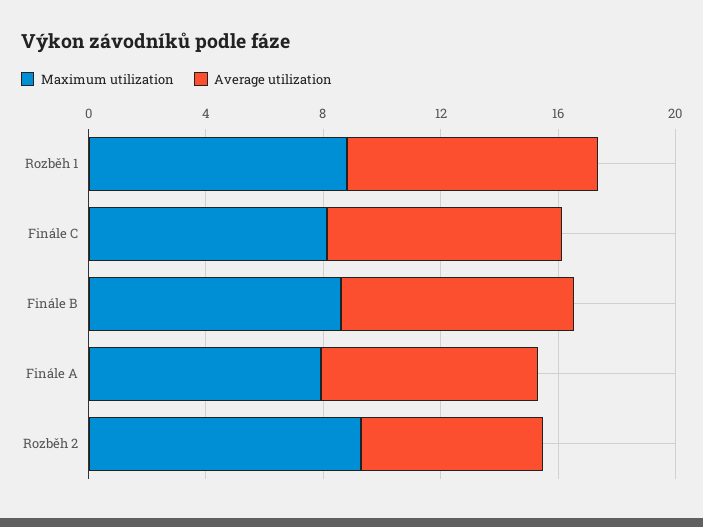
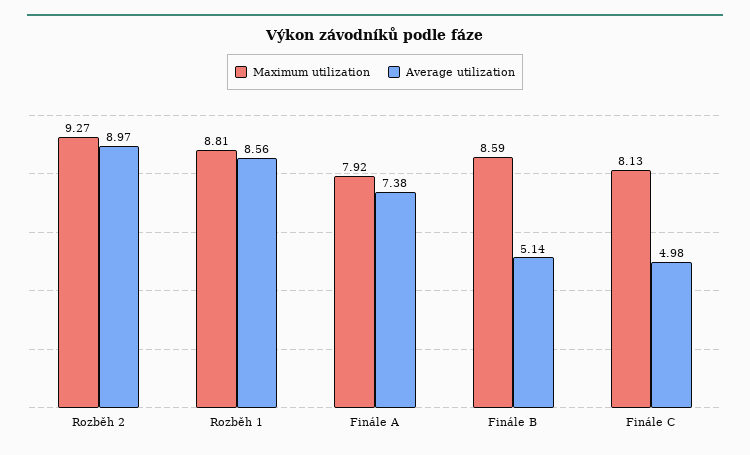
  {
    "Maximum utilization": {
      "Rozběh 1": 8.81,
      "Finále C": 8.13,
      "Finále B": 8.59,
      "Finále A": 7.92,
      "Rozběh 2": 9.27
    },
    "Average utilization": {
      "Rozběh 1": 8.56,
-     "Finále C": 8,
+     "Finále C": 4.98,
-     "Finále B": 8,
+     "Finále B": 5.14,
      "Finále A": 7.38,
-     "Rozběh 2": 6
+     "Rozběh 2": 8.97
    }
  }

